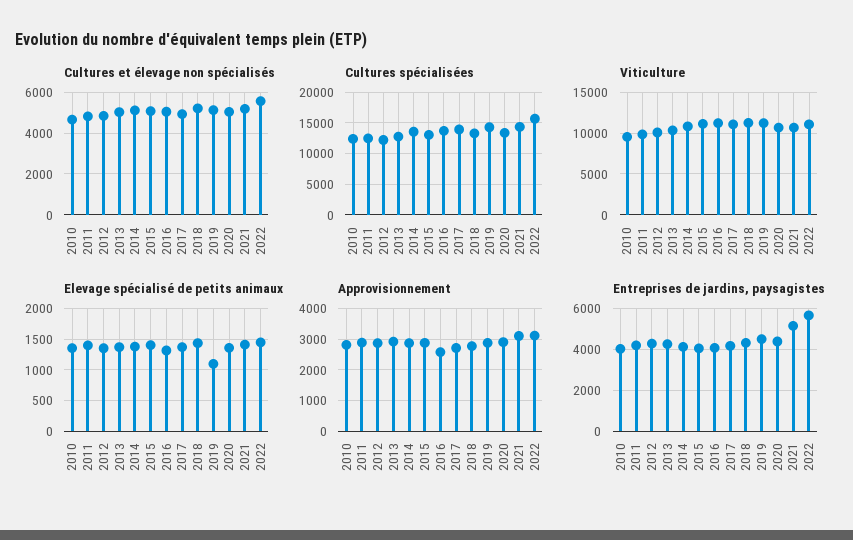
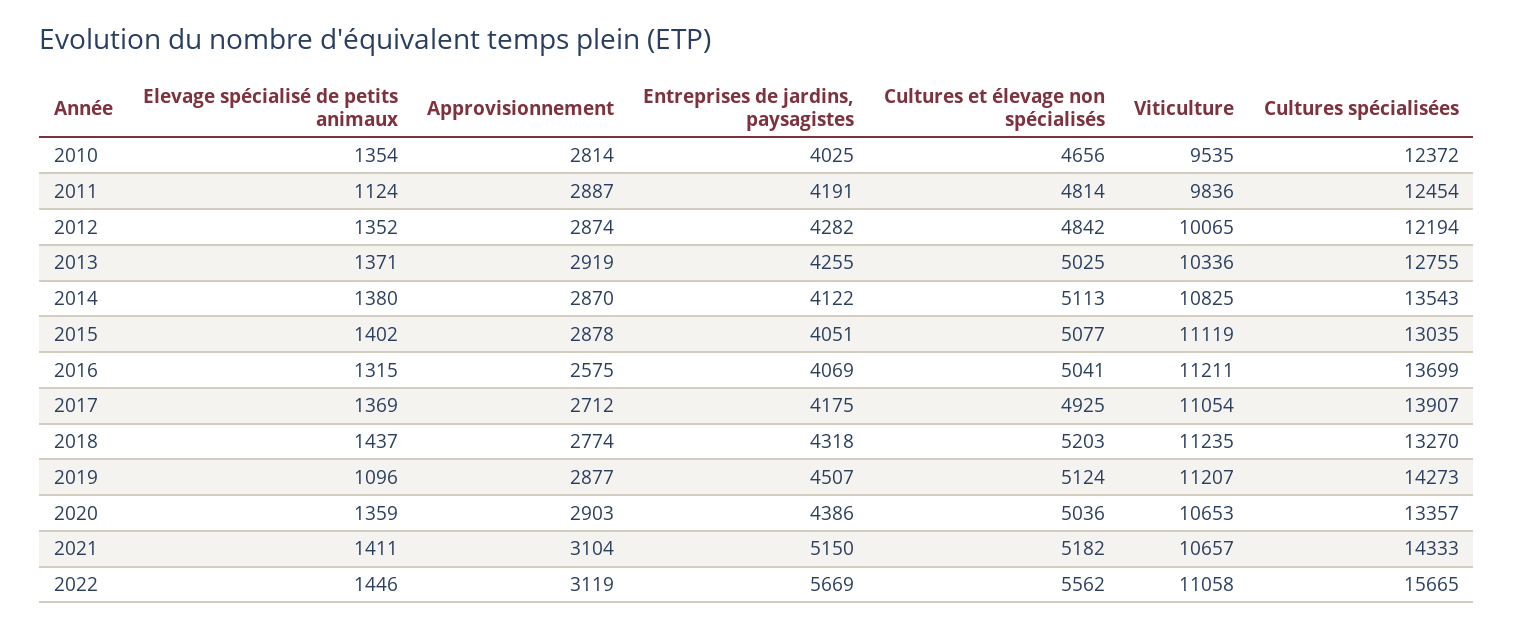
  {
    "Cultures et élevage non spécialisés": {
      "2010": 4656,
      "2011": 4814,
      "2012": 4842,
      "2013": 5025,
      "2014": 5113,
      "2015": 5077,
      "2016": 5041,
      "2017": 4925,
      "2018": 5203,
      "2019": 5124,
      "2020": 5036,
      "2021": 5182,
      "2022": 5562
    },
    "Cultures spécialisées": {
      "2010": 12372,
      "2011": 12454,
      "2012": 12194,
      "2013": 12755,
      "2014": 13543,
      "2015": 13035,
      "2016": 13699,
      "2017": 13907,
      "2018": 13270,
      "2019": 14273,
      "2020": 13357,
      "2021": 14333,
      "2022": 15665
    },
    "Viticulture": {
      "2010": 9535,
      "2011": 9836,
      "2012": 10065,
      "2013": 10336,
      "2014": 10825,
      "2015": 11119,
      "2016": 11211,
      "2017": 11054,
      "2018": 11235,
      "2019": 11207,
      "2020": 10653,
      "2021": 10657,
      "2022": 11058
    },
    "Elevage spécialisé de petits animaux": {
      "2010": 1354,
-     "2011": 1400,
+     "2011": 1124,
      "2012": 1352,
      "2013": 1371,
      "2014": 1380,
      "2015": 1402,
      "2016": 1315,
      "2017": 1369,
      "2018": 1437,
      "2019": 1096,
      "2020": 1359,
      "2021": 1411,
      "2022": 1446
    },
    "Approvisionnement": {
      "2010": 2814,
      "2011": 2887,
      "2012": 2874,
      "2013": 2919,
      "2014": 2870,
      "2015": 2878,
      "2016": 2575,
      "2017": 2712,
      "2018": 2774,
      "2019": 2877,
      "2020": 2903,
      "2021": 3104,
      "2022": 3119
    },
    "Entreprises de jardins, paysagistes": {
      "2010": 4025,
      "2011": 4191,
      "2012": 4282,
      "2013": 4255,
      "2014": 4122,
      "2015": 4051,
      "2016": 4069,
      "2017": 4175,
      "2018": 4318,
      "2019": 4507,
      "2020": 4386,
      "2021": 5150,
      "2022": 5669
    }
  }

